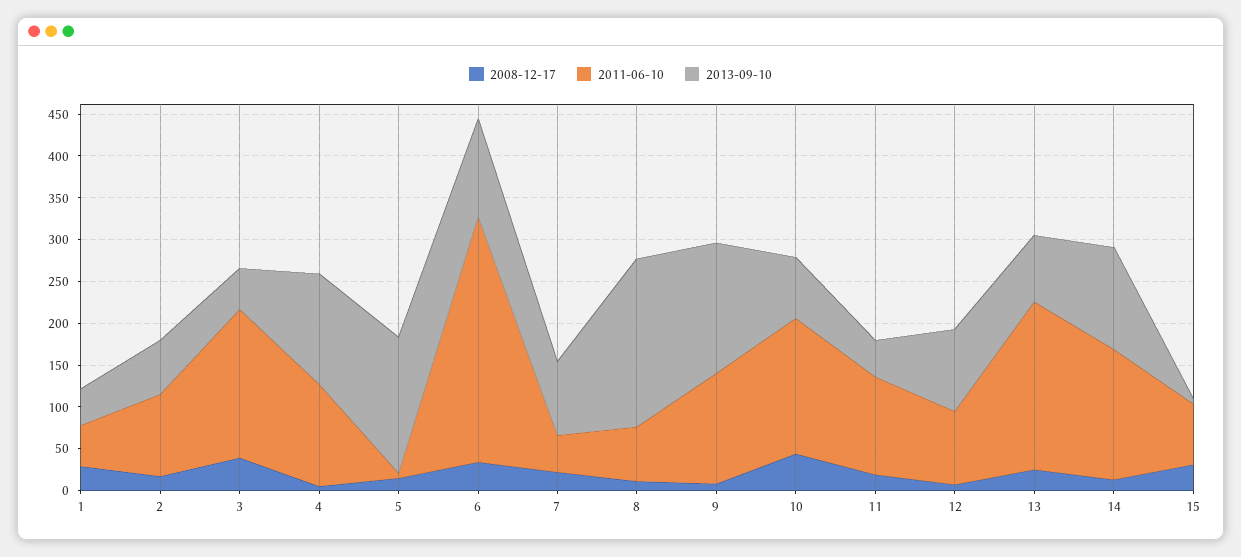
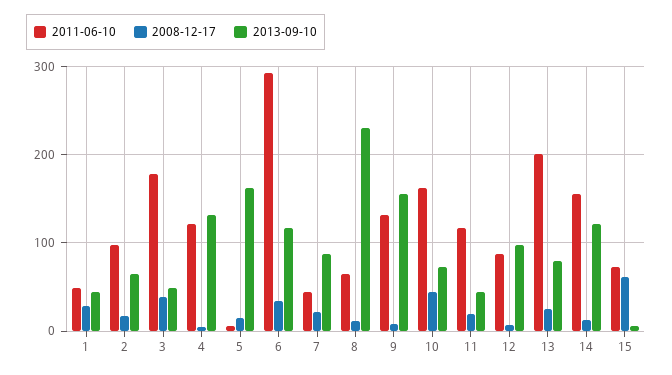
  {
    "2008-12-17": {
      "1": 30,
      "2": 20,
      "3": 40,
      "4": 10,
      "5": 20,
      "6": 30,
      "7": 20,
      "8": 10,
      "9": 10,
      "10": 40,
      "11": 20,
      "12": 10,
      "13": 30,
      "14": 10,
-     "15": 30
+     "15": 60
    },
    "2011-06-10": {
      "1": 50,
      "2": 100,
      "3": 180,
      "4": 120,
      "5": 10,
      "6": 290,
      "7": 40,
      "8": 70,
      "9": 130,
      "10": 160,
      "11": 120,
      "12": 90,
      "13": 200,
      "14": 160,
      "15": 70
    },
    "2013-09-10": {
      "1": 40,
      "2": 70,
      "3": 50,
      "4": 130,
      "5": 160,
      "6": 120,
      "7": 90,
-     "8": 200,
+     "8": 230,
      "9": 160,
      "10": 70,
      "11": 40,
      "12": 100,
      "13": 80,
      "14": 120,
      "15": 10
    }
  }

